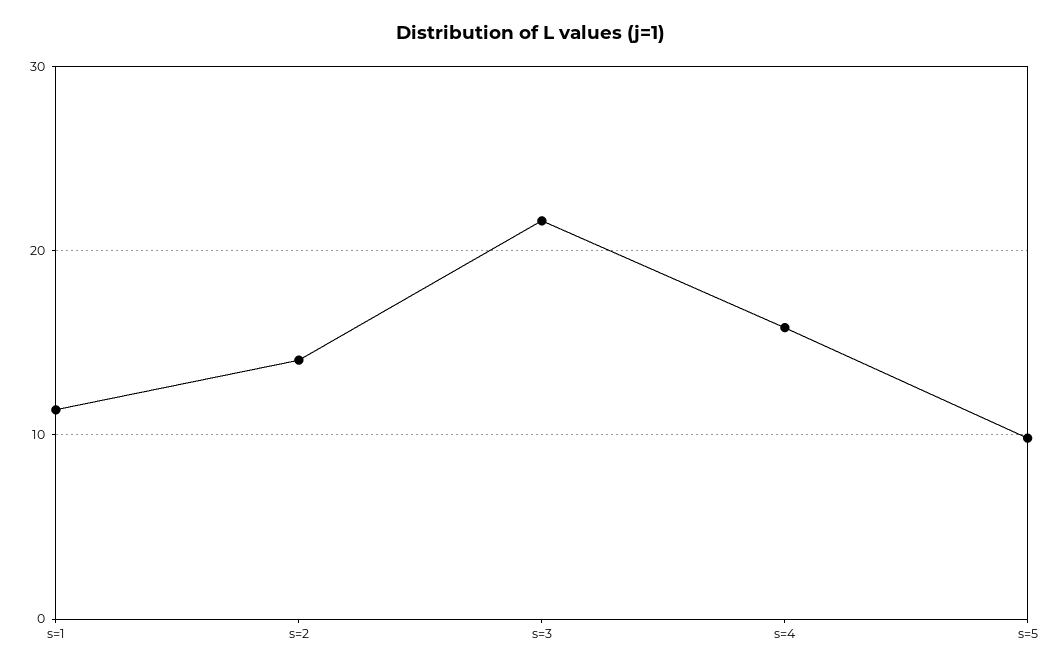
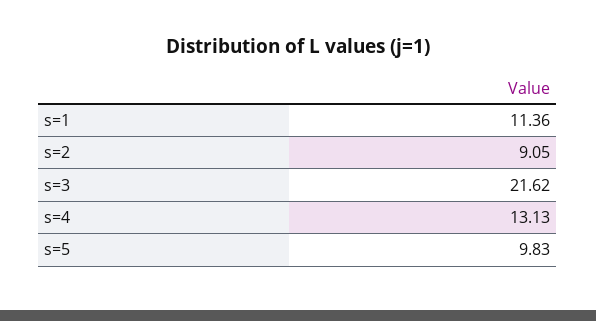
  {
    "s=1": 11.36,
-   "s=2": 14,
+   "s=2": 9.05,
    "s=3": 21.62,
-   "s=4": 16,
+   "s=4": 13.13,
    "s=5": 9.83
  }

